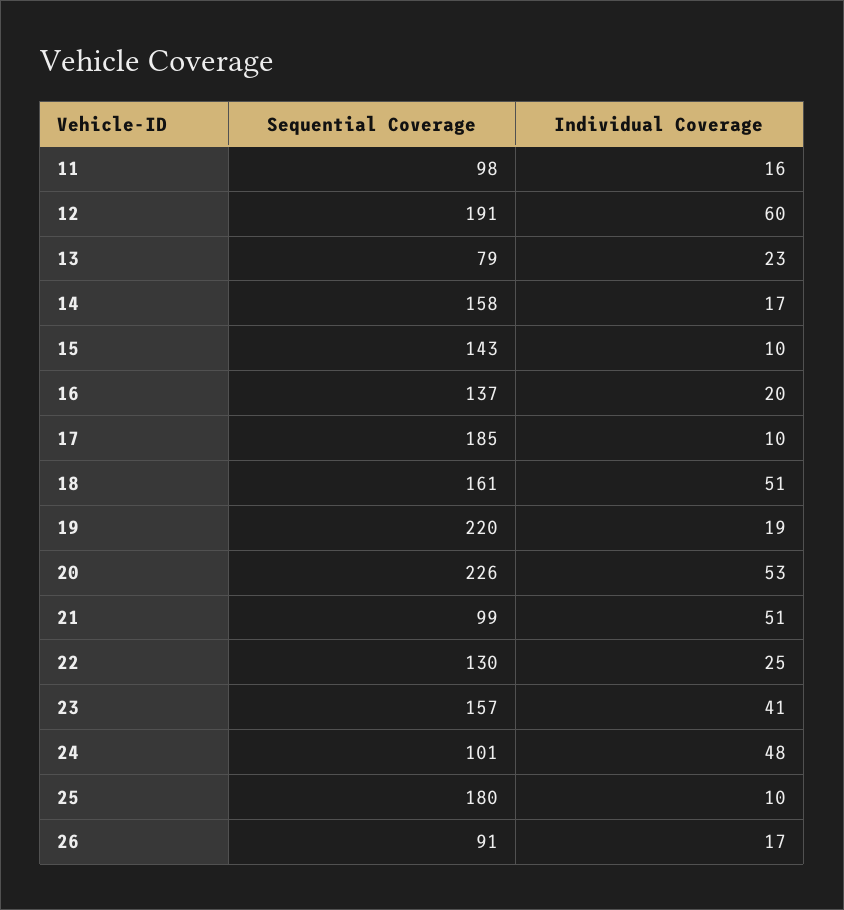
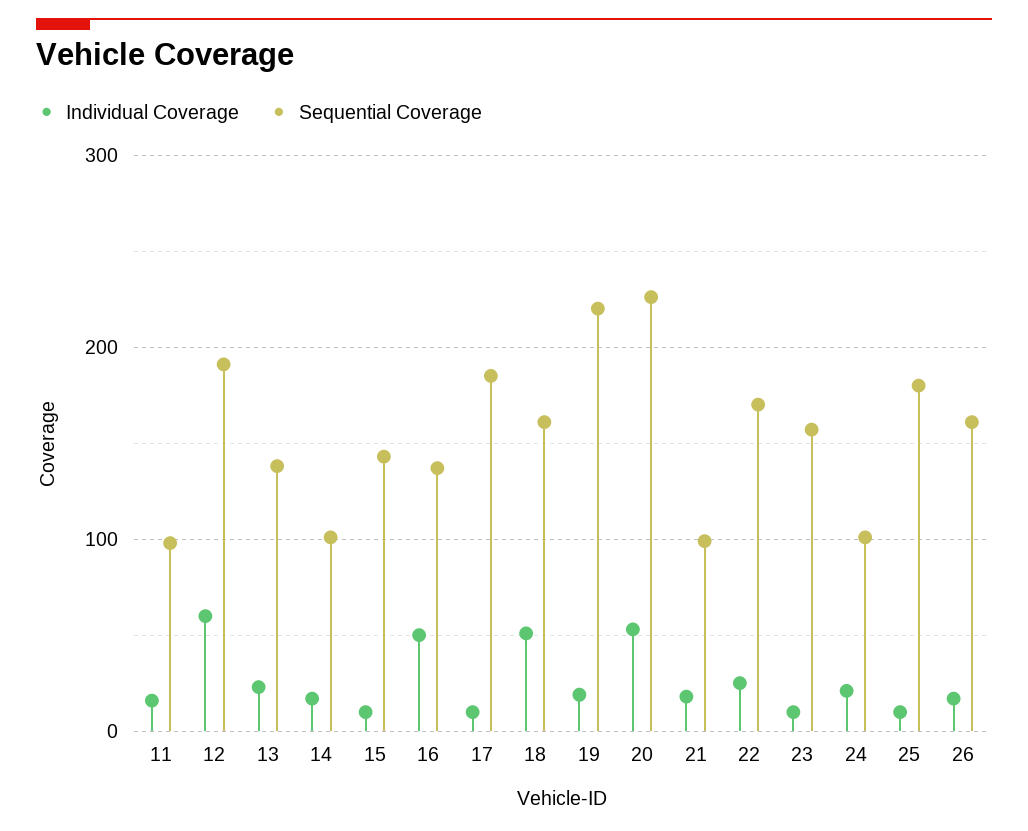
  {
    "Sequential Coverage": {
      "11": 98,
      "12": 191,
-     "13": 79,
+     "13": 140,
-     "14": 158,
+     "14": 100,
      "15": 143,
      "16": 137,
      "17": 185,
      "18": 161,
      "19": 220,
      "20": 226,
      "21": 99,
-     "22": 130,
+     "22": 170,
      "23": 157,
      "24": 101,
      "25": 180,
-     "26": 91
+     "26": 160
    },
    "Individual Coverage": {
      "11": 16,
      "12": 60,
      "13": 23,
      "14": 17,
      "15": 10,
-     "16": 20,
+     "16": 50,
      "17": 10,
      "18": 51,
      "19": 19,
      "20": 53,
-     "21": 51,
+     "21": 20,
      "22": 25,
-     "23": 41,
+     "23": 10,
-     "24": 48,
+     "24": 20,
      "25": 10,
      "26": 17
    }
  }

